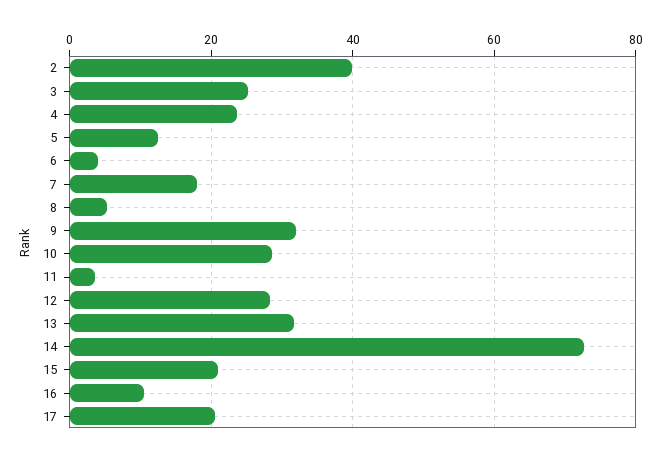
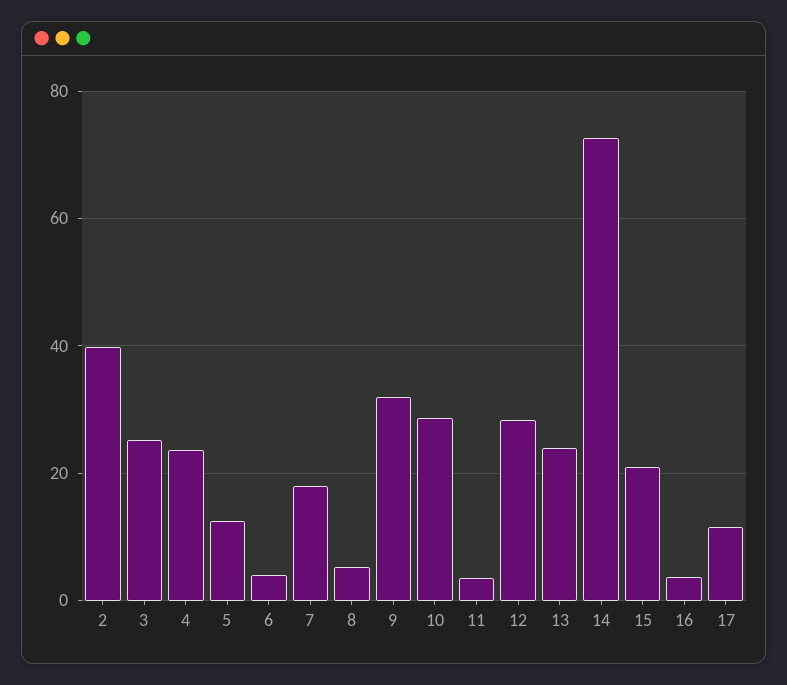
  {
    "2": 40,
    "3": 26,
    "4": 24,
    "5": 12,
    "6": 4,
    "7": 18,
    "8": 6,
    "9": 32,
    "10": 28,
    "11": 4,
    "12": 28,
-   "13": 32,
+   "13": 24,
    "14": 72,
    "15": 20,
-   "16": 10,
+   "16": 4,
-   "17": 20
+   "17": 12
  }

